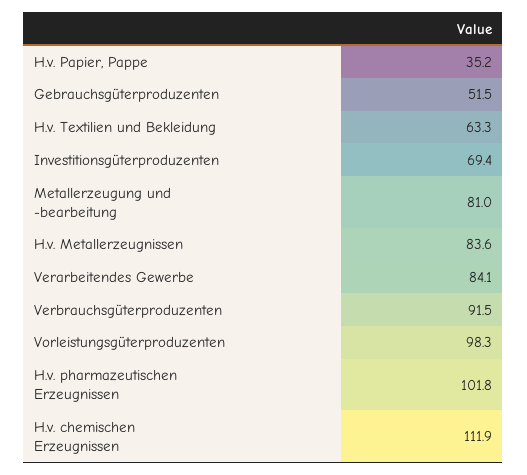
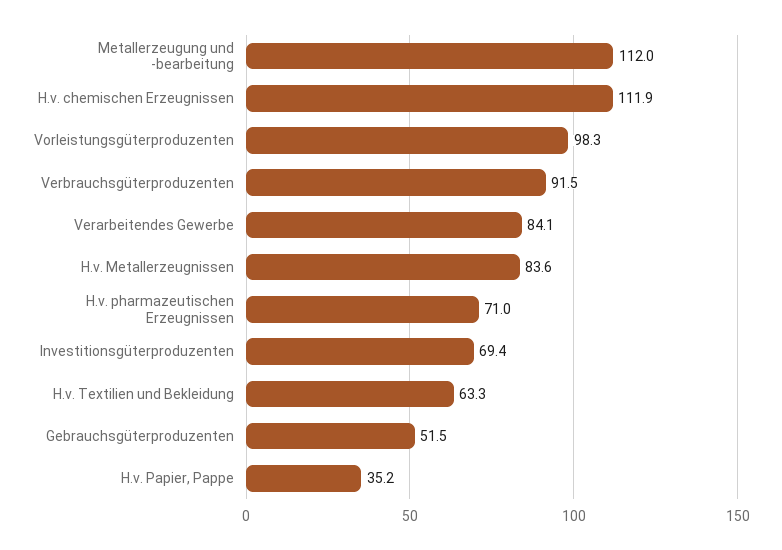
  {
    "H.v. Papier, Pappe": 35.2,
    "Gebrauchsgüterproduzenten": 51.5,
    "H.v. Textilien und Bekleidung": 63.3,
    "Investitionsgüterproduzenten": 69.4,
-   "Metallerzeugung und -bearbeitung": 81,
+   "Metallerzeugung und -bearbeitung": 112,
    "H.v. Metallerzeugnissen": 83.6,
    "Verarbeitendes Gewerbe": 84.1,
    "Verbrauchsgüterproduzenten": 91.5,
    "Vorleistungsgüterproduzenten": 98.3,
-   "H.v. pharmazeutischen Erzeugnissen": 101.8,
+   "H.v. pharmazeutischen Erzeugnissen": 71,
    "H.v. chemischen Erzeugnissen": 111.9
  }

